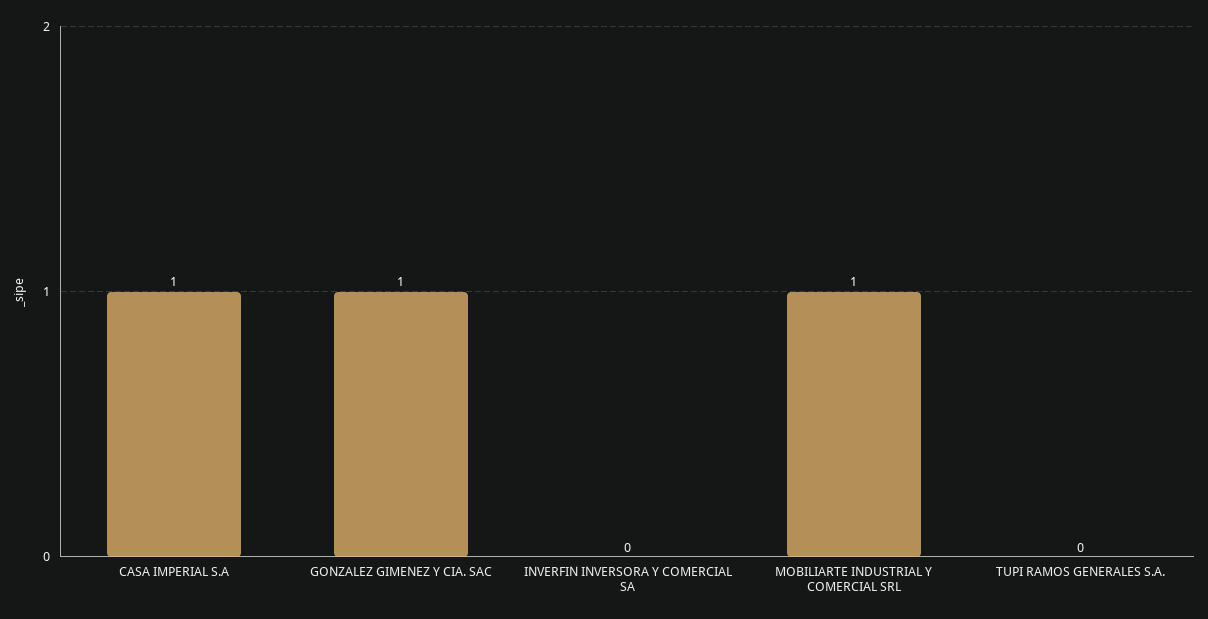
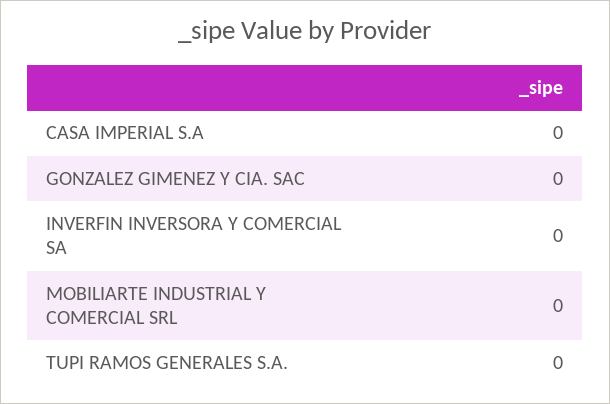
  {
-   "CASA IMPERIAL S.A": 1,
+   "CASA IMPERIAL S.A": 0,
-   "GONZALEZ GIMENEZ Y CIA. SAC": 1,
+   "GONZALEZ GIMENEZ Y CIA. SAC": 0,
    "INVERFIN INVERSORA Y COMERCIAL SA": 0,
-   "MOBILIARTE INDUSTRIAL Y COMERCIAL SRL": 1,
+   "MOBILIARTE INDUSTRIAL Y COMERCIAL SRL": 0,
    "TUPI RAMOS GENERALES S.A.": 0
  }

